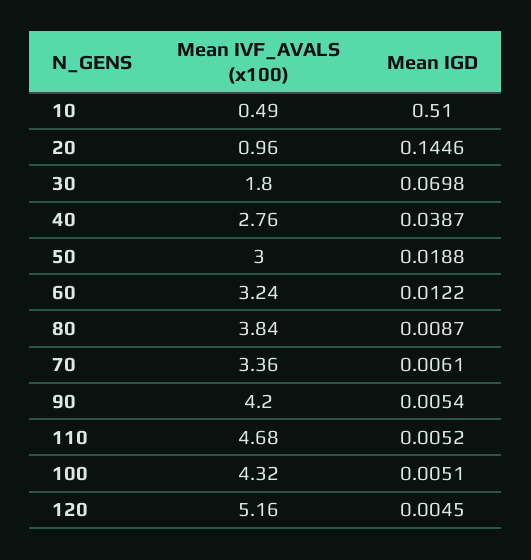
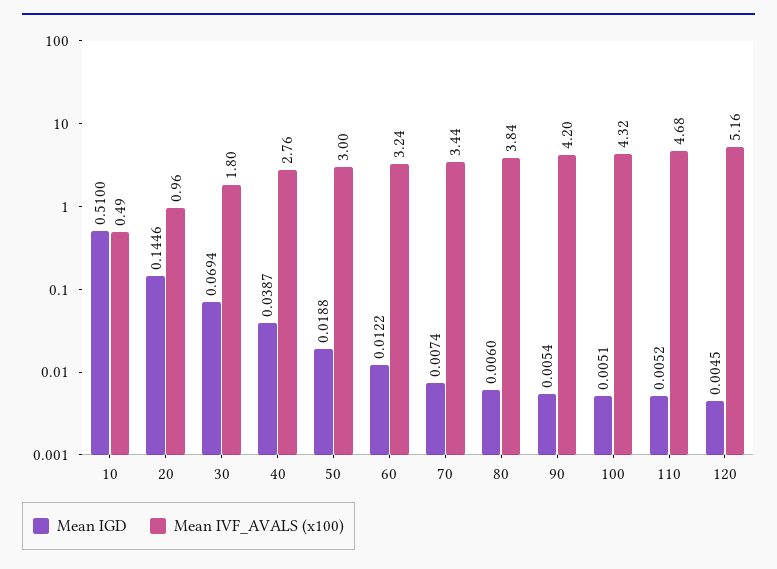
  {
    "Mean IVF_AVALS (x100)": {
      "10": 0.49,
      "20": 0.96,
      "30": 1.8,
      "40": 2.76,
      "50": 3,
      "60": 3.24,
      "80": 3.84,
-     "70": 3.36,
+     "70": 3.44,
      "90": 4.2,
      "110": 4.68,
      "100": 4.32,
      "120": 5.16
    },
    "Mean IGD": {
      "10": 0.51,
      "20": 0.1446,
-     "30": 0.0698,
+     "30": 0.0694,
      "40": 0.0387,
      "50": 0.0188,
      "60": 0.0122,
-     "80": 0.0087,
+     "80": 0.006,
-     "70": 0.0061,
+     "70": 0.0074,
      "90": 0.0054,
      "110": 0.0052,
      "100": 0.0051,
      "120": 0.0045
    }
  }

